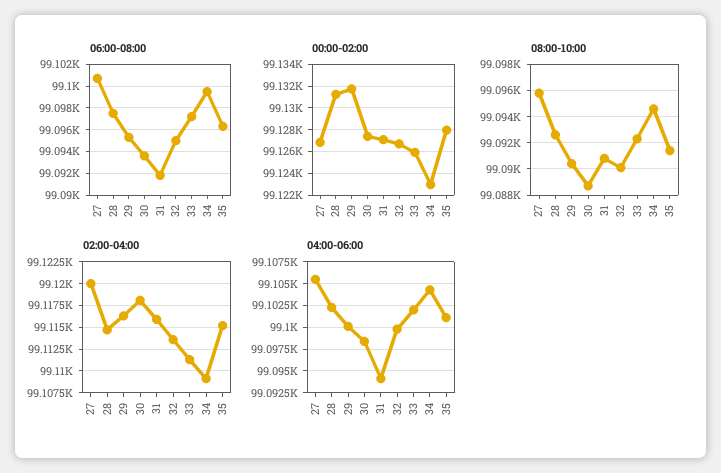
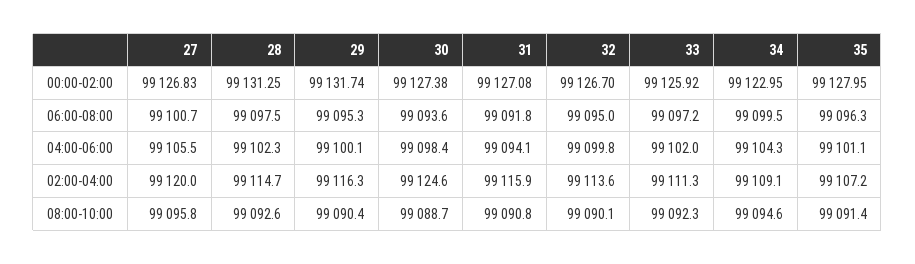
  {
    "06:00-08:00": {
      "27": 99100.7,
      "28": 99097.5,
      "29": 99095.3,
      "30": 99093.6,
      "31": 99091.8,
      "32": 99095,
      "33": 99097.2,
      "34": 99099.5,
      "35": 99096.3
    },
    "00:00-02:00": {
      "27": 99126.83,
      "28": 99131.25,
      "29": 99131.74,
      "30": 99127.38,
      "31": 99127.08,
      "32": 99126.7,
      "33": 99125.92,
      "34": 99122.95,
      "35": 99127.95
    },
    "08:00-10:00": {
      "27": 99095.8,
      "28": 99092.6,
      "29": 99090.4,
      "30": 99088.7,
      "31": 99090.8,
      "32": 99090.1,
      "33": 99092.3,
      "34": 99094.6,
      "35": 99091.4
    },
    "02:00-04:00": {
      "27": 99120,
      "28": 99114.7,
      "29": 99116.3,
-     "30": 99117.5,
+     "30": 99124.6,
      "31": 99115.9,
      "32": 99113.6,
      "33": 99111.3,
      "34": 99109.1,
-     "35": 99115
+     "35": 99107.2
    },
    "04:00-06:00": {
      "27": 99105.5,
      "28": 99102.3,
      "29": 99100.1,
      "30": 99098.4,
      "31": 99094.1,
      "32": 99099.8,
      "33": 99102,
      "34": 99104.3,
      "35": 99101.1
    }
  }

